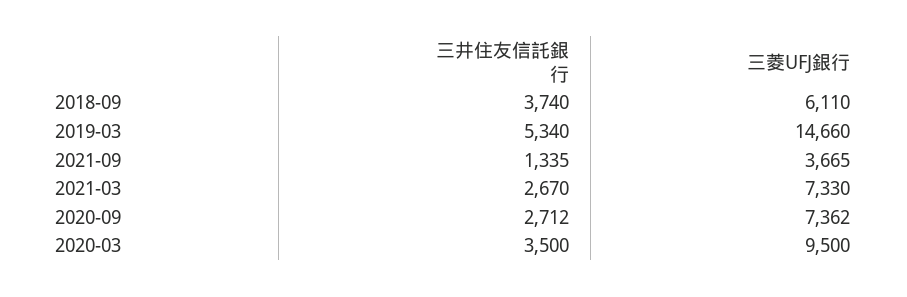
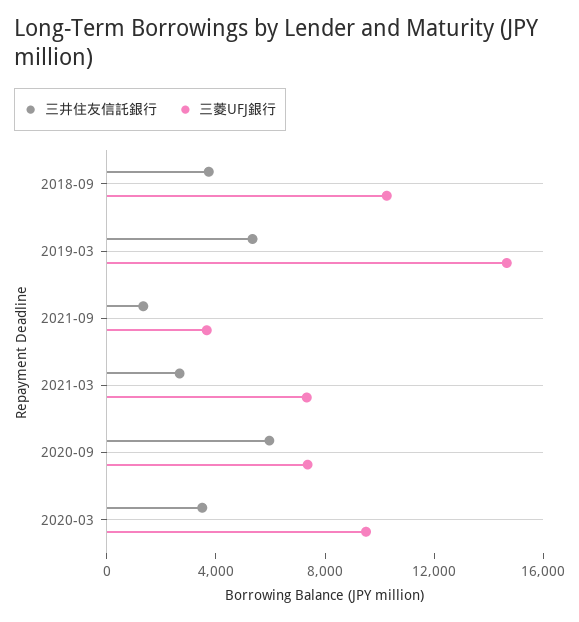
  {
    "三井住友信託銀行": {
      "2018-09": 3740,
      "2019-03": 5340,
      "2021-09": 1335,
      "2021-03": 2670,
-     "2020-09": 2712,
+     "2020-09": 6000,
      "2020-03": 3500
    },
    "三菱UFJ銀行": {
-     "2018-09": 6110,
+     "2018-09": 10000,
      "2019-03": 14660,
      "2021-09": 3665,
      "2021-03": 7330,
      "2020-09": 7362,
      "2020-03": 9500
    }
  }

